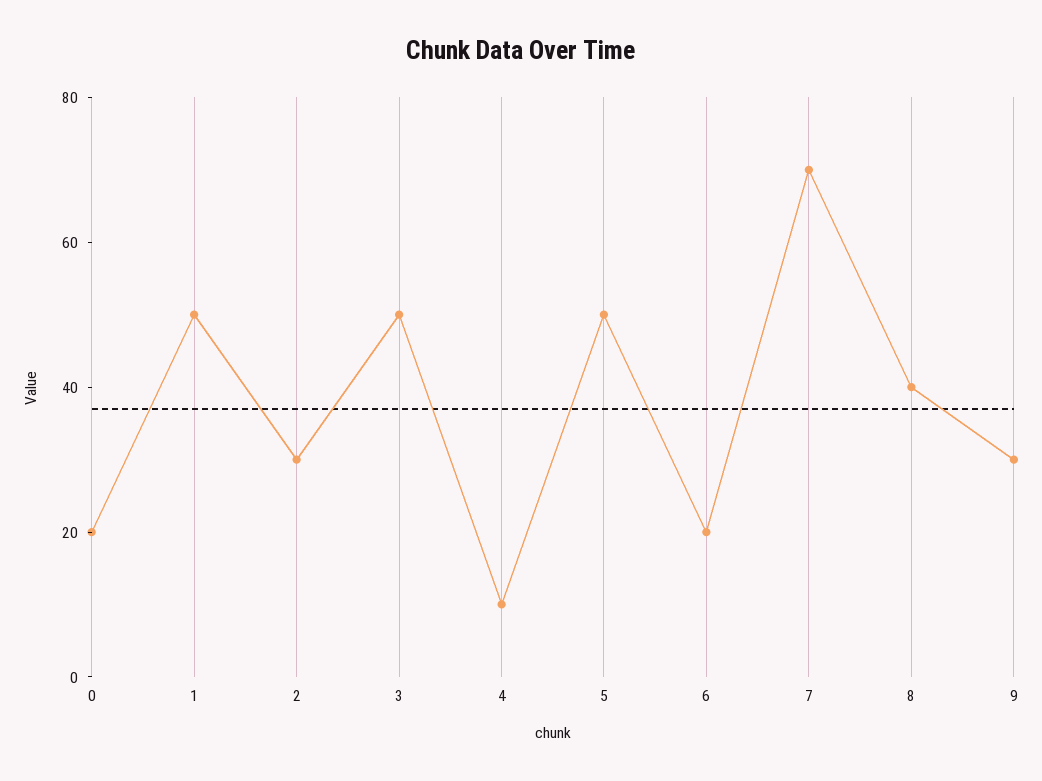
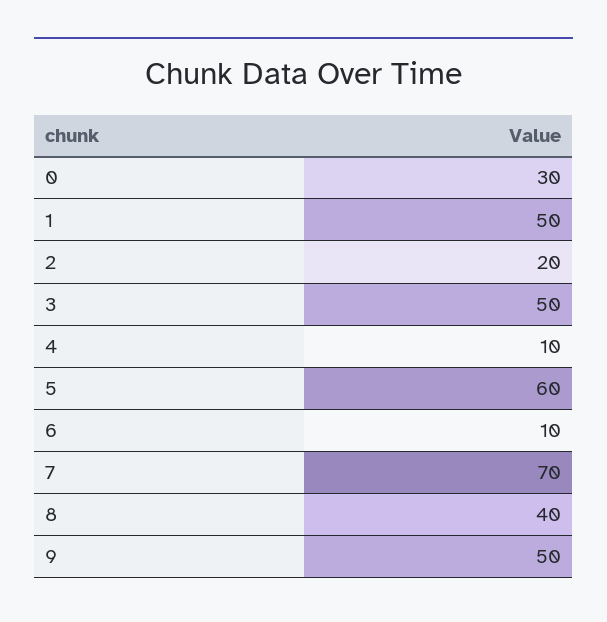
  {
-   "0": 20,
+   "0": 30,
    "1": 50,
-   "2": 30,
+   "2": 20,
    "3": 50,
    "4": 10,
-   "5": 50,
+   "5": 60,
-   "6": 20,
+   "6": 10,
    "7": 70,
    "8": 40,
-   "9": 30
+   "9": 50
  }

